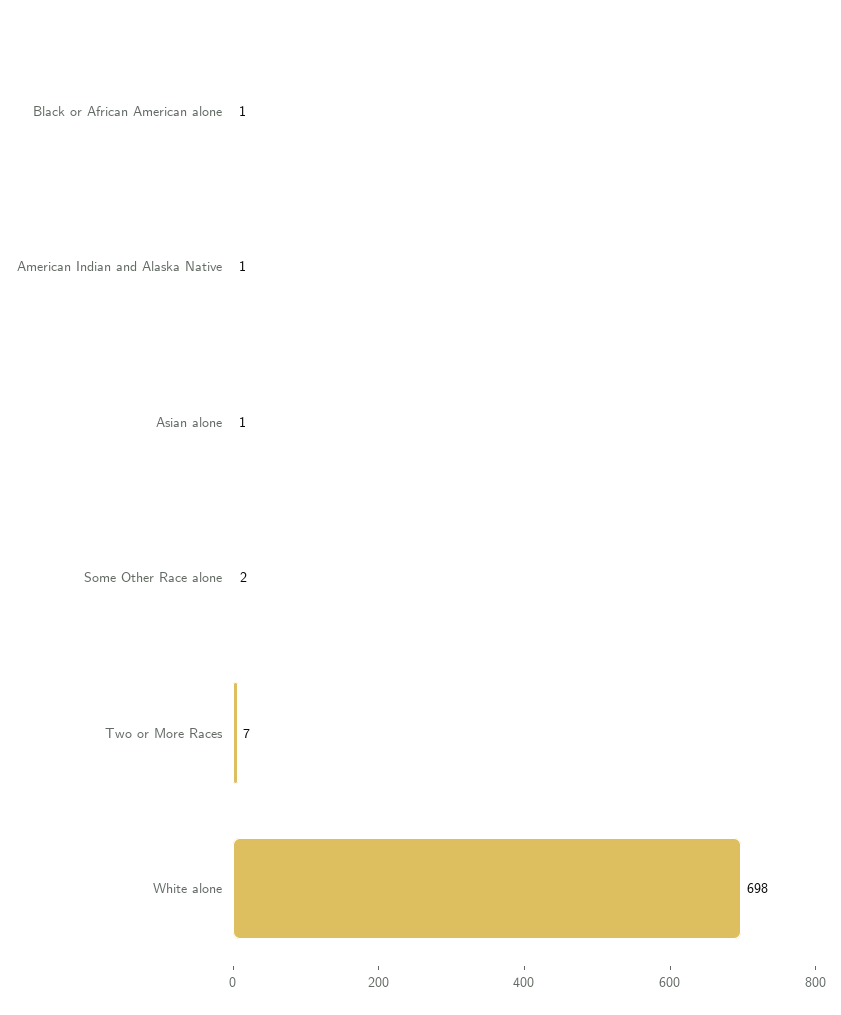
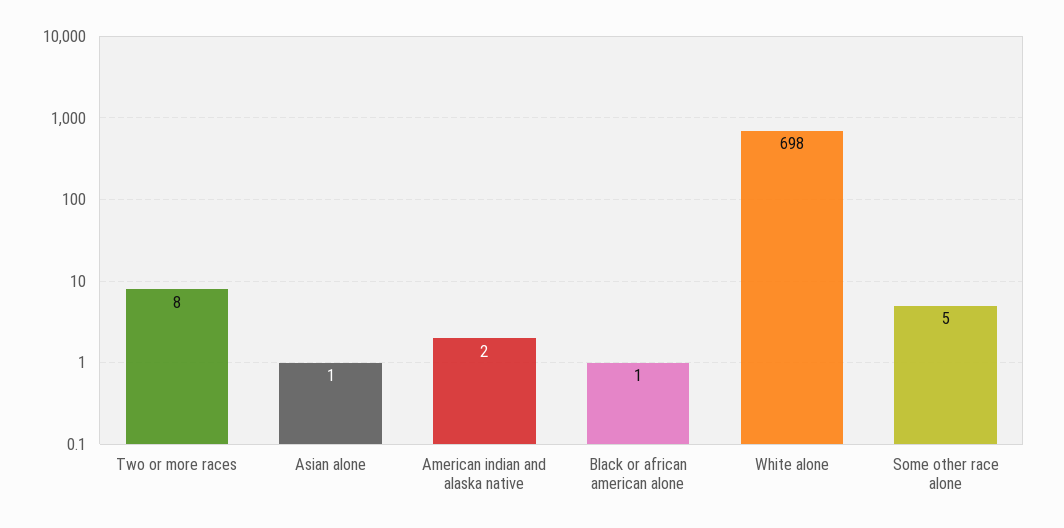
  {
    "Black or African American alone": 1,
-   "American Indian and Alaska Native": 1,
+   "American Indian and Alaska Native": 2,
    "Asian alone": 1,
-   "Some Other Race alone": 2,
+   "Some Other Race alone": 5,
-   "Two or More Races": 7,
+   "Two or More Races": 8,
    "White alone": 698
  }

